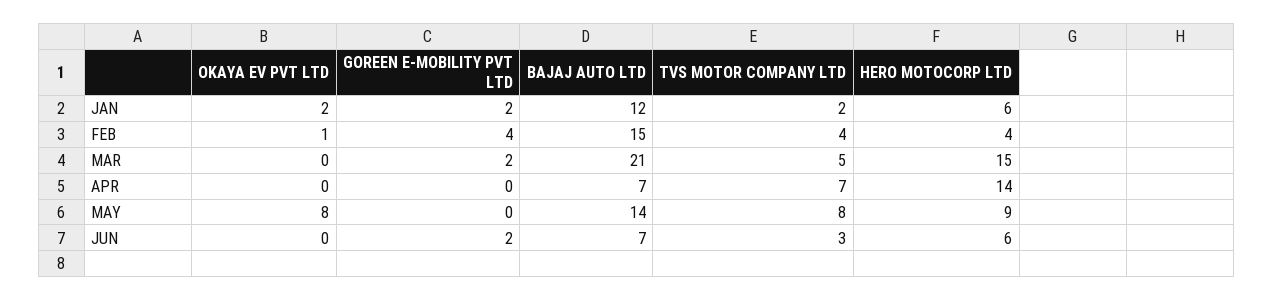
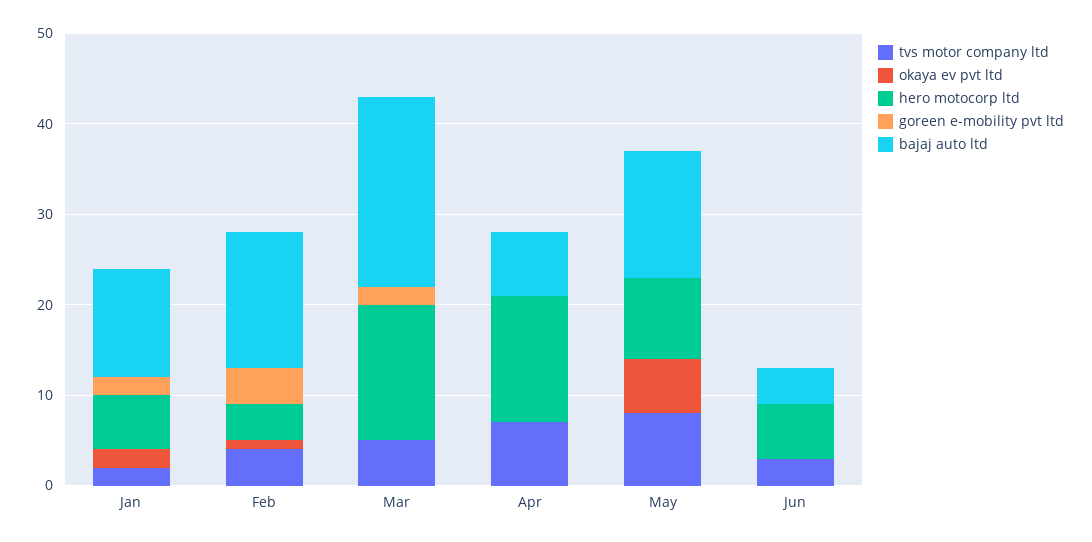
  {
    "OKAYA EV PVT LTD": {
      "JAN": 2,
      "FEB": 1,
      "MAR": 0,
      "APR": 0,
-     "MAY": 8,
+     "MAY": 6,
      "JUN": 0
    },
    "GOREEN E-MOBILITY PVT LTD": {
      "JAN": 2,
      "FEB": 4,
      "MAR": 2,
      "APR": 0,
      "MAY": 0,
-     "JUN": 2
+     "JUN": 0
    },
    "BAJAJ AUTO LTD": {
      "JAN": 12,
      "FEB": 15,
      "MAR": 21,
      "APR": 7,
      "MAY": 14,
-     "JUN": 7
+     "JUN": 4
    },
    "TVS MOTOR COMPANY LTD": {
      "JAN": 2,
      "FEB": 4,
      "MAR": 5,
      "APR": 7,
      "MAY": 8,
      "JUN": 3
    },
    "HERO MOTOCORP LTD": {
      "JAN": 6,
      "FEB": 4,
      "MAR": 15,
      "APR": 14,
      "MAY": 9,
      "JUN": 6
    }
  }

